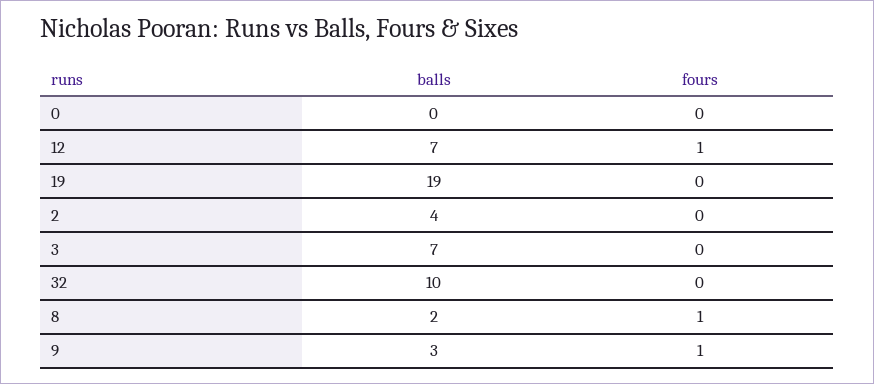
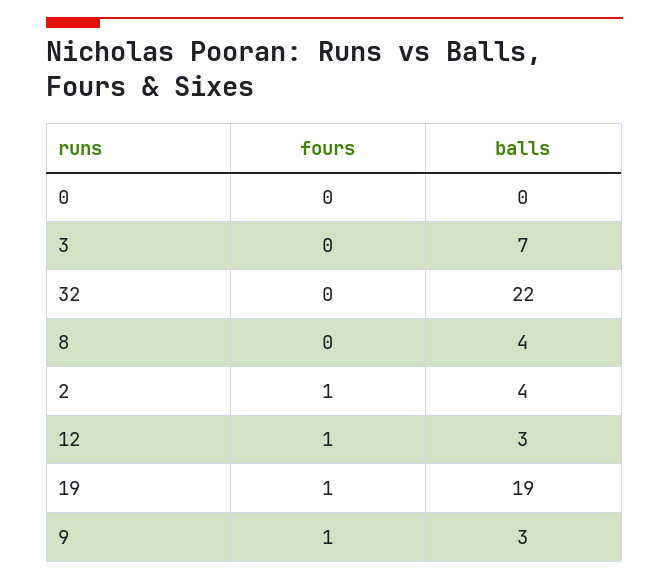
  {
    "balls": {
      "0": 0,
-     "12": 7,
+     "12": 3,
      "19": 19,
      "2": 4,
      "3": 7,
-     "32": 10,
+     "32": 22,
-     "8": 2,
+     "8": 4,
      "9": 3
    },
    "fours": {
      "0": 0,
      "12": 1,
-     "19": 0,
+     "19": 1,
-     "2": 0,
+     "2": 1,
      "3": 0,
      "32": 0,
-     "8": 1,
+     "8": 0,
      "9": 1
    }
  }

